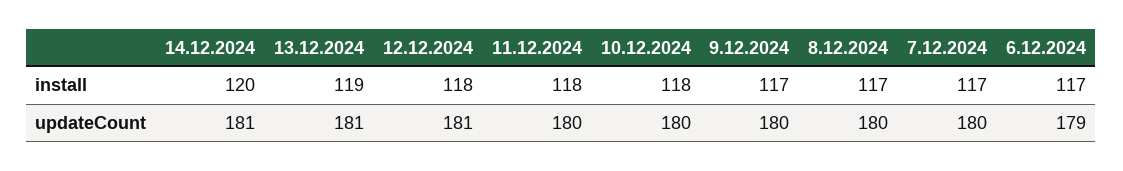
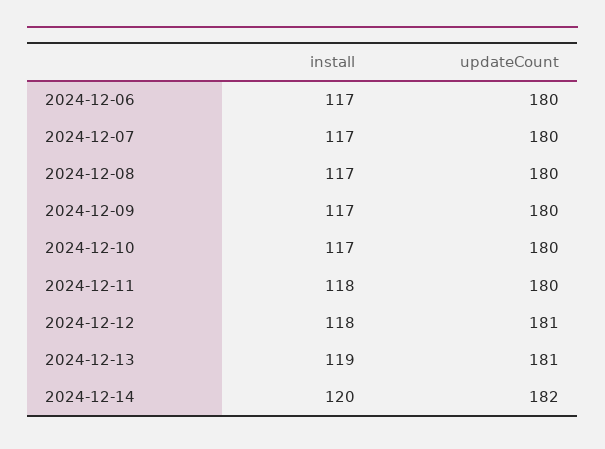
  {
    "14.12.2024": {
      "install": 120,
-     "updateCount": 181
+     "updateCount": 182
    },
    "13.12.2024": {
      "install": 119,
      "updateCount": 181
    },
    "12.12.2024": {
      "install": 118,
      "updateCount": 181
    },
    "11.12.2024": {
      "install": 118,
      "updateCount": 180
    },
    "10.12.2024": {
-     "install": 118,
+     "install": 117,
      "updateCount": 180
    },
    "9.12.2024": {
      "install": 117,
      "updateCount": 180
    },
    "8.12.2024": {
      "install": 117,
      "updateCount": 180
    },
    "7.12.2024": {
      "install": 117,
      "updateCount": 180
    },
    "6.12.2024": {
      "install": 117,
-     "updateCount": 179
+     "updateCount": 180
    }
  }

